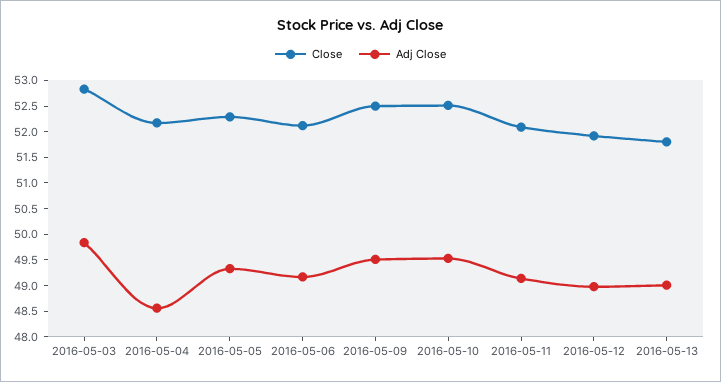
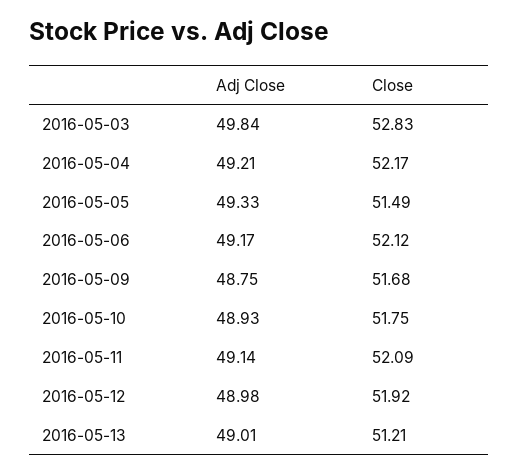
  {
    "Close": {
      "2016-05-03": 52.83,
      "2016-05-04": 52.17,
-     "2016-05-05": 52.25,
+     "2016-05-05": 51.49,
      "2016-05-06": 52.12,
-     "2016-05-09": 52.5,
+     "2016-05-09": 51.68,
-     "2016-05-10": 52.5,
+     "2016-05-10": 51.75,
      "2016-05-11": 52.09,
      "2016-05-12": 51.92,
-     "2016-05-13": 51.75
+     "2016-05-13": 51.21
    },
    "Adj Close": {
      "2016-05-03": 49.84,
-     "2016-05-04": 48.5,
+     "2016-05-04": 49.21,
      "2016-05-05": 49.33,
      "2016-05-06": 49.17,
-     "2016-05-09": 49.5,
+     "2016-05-09": 48.75,
-     "2016-05-10": 49.5,
+     "2016-05-10": 48.93,
      "2016-05-11": 49.14,
      "2016-05-12": 48.98,
      "2016-05-13": 49.01
    }
  }

